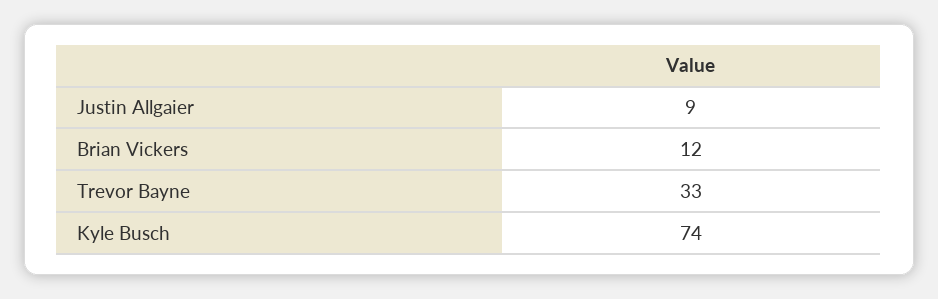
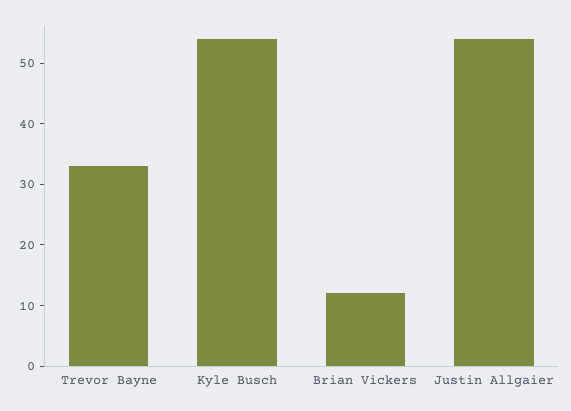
  {
-   "Justin Allgaier": 9,
+   "Justin Allgaier": 55,
    "Brian Vickers": 12,
    "Trevor Bayne": 33,
-   "Kyle Busch": 74
+   "Kyle Busch": 55
  }

